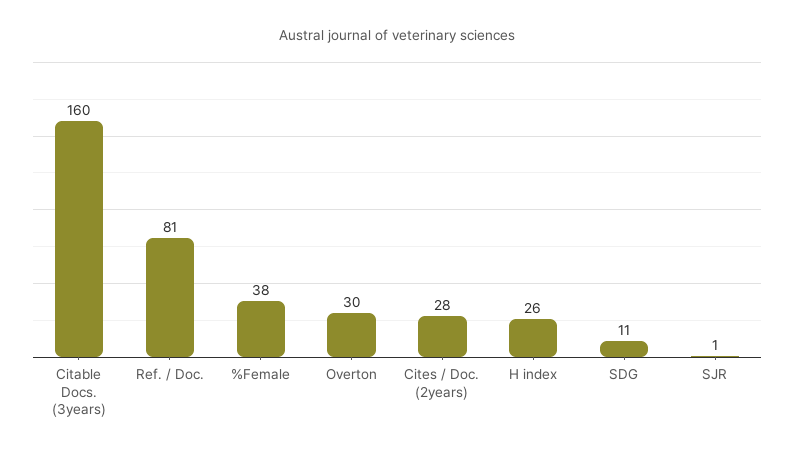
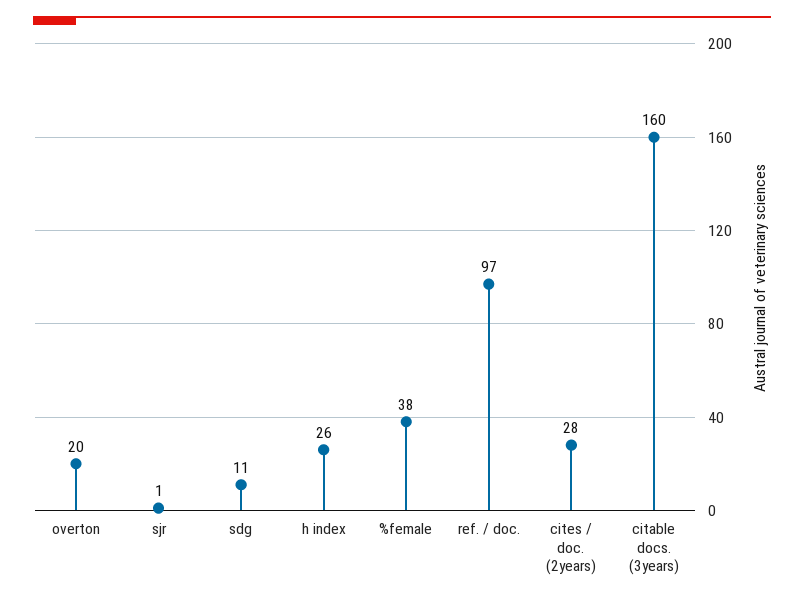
  {
    "Citable Docs. (3years)": 160,
-   "Ref. / Doc.": 81,
+   "Ref. / Doc.": 97,
    "%Female": 38,
-   "Overton": 30,
+   "Overton": 20,
    "Cites / Doc. (2years)": 28,
    "H index": 26,
    "SDG": 11,
    "SJR": 1
  }

